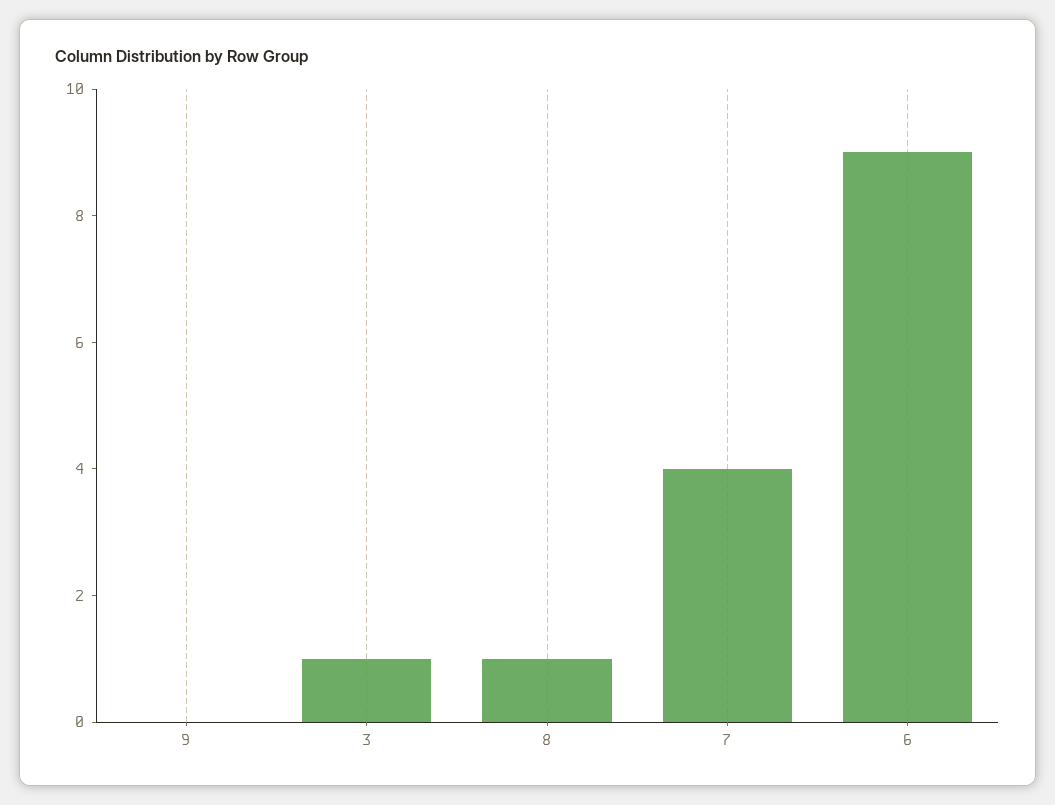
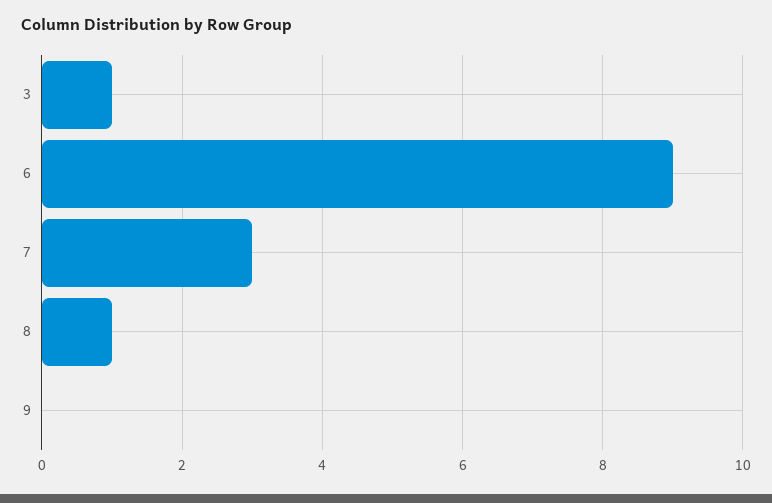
  {
    "9": 0,
    "3": 1,
    "8": 1,
-   "7": 4,
+   "7": 3,
    "6": 9
  }

